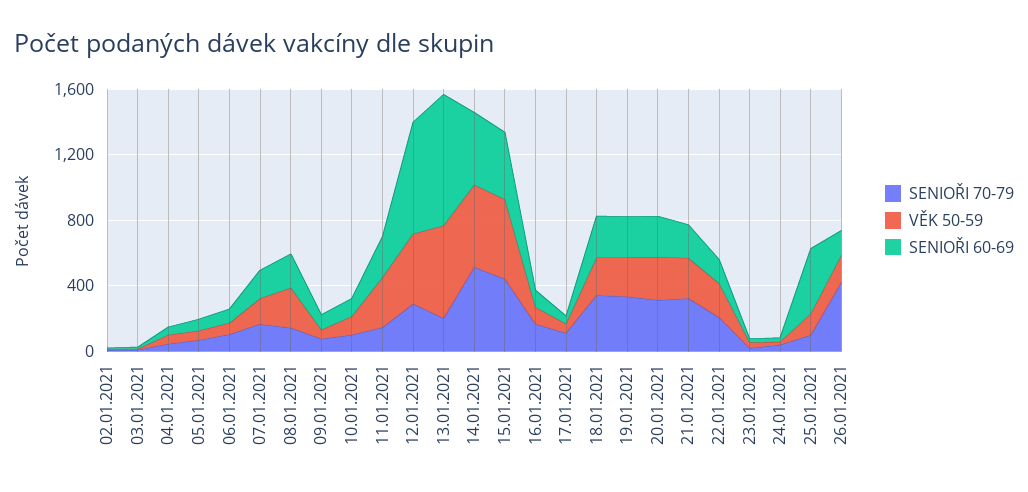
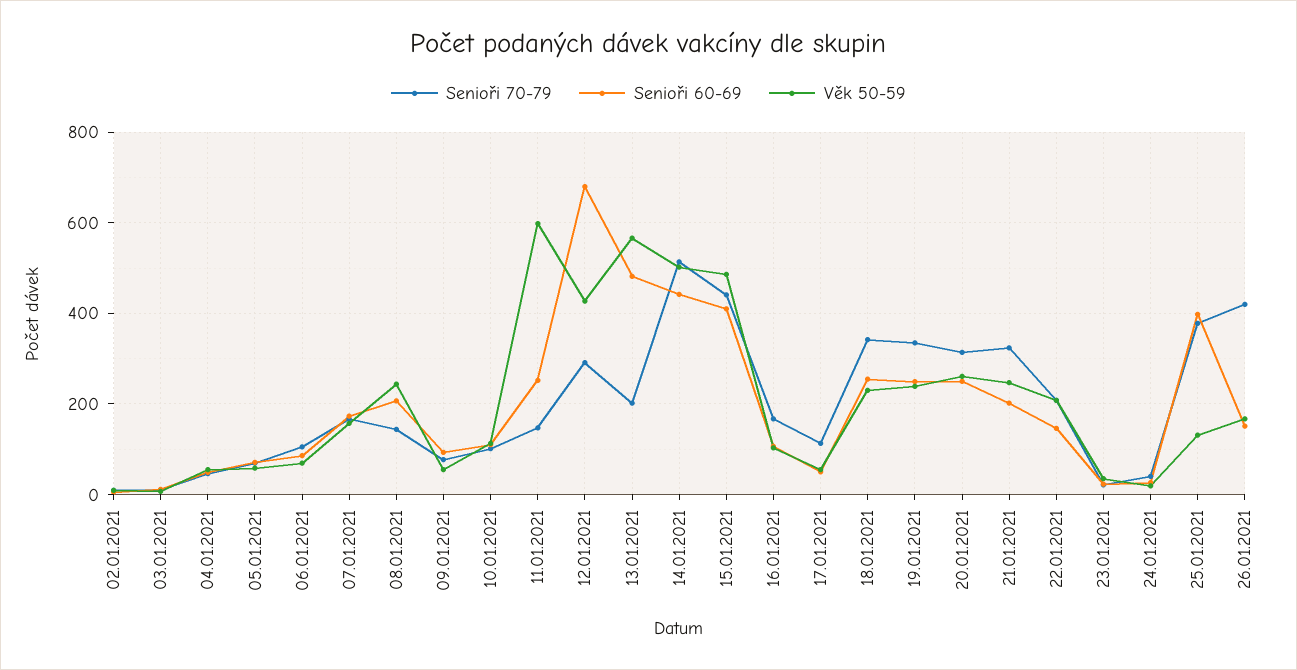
  {
    "SENIOŘI 70-79": {
      "02.01.2021": 0,
      "03.01.2021": 20,
      "04.01.2021": 40,
      "05.01.2021": 60,
      "06.01.2021": 100,
      "07.01.2021": 160,
      "08.01.2021": 140,
      "09.01.2021": 80,
      "10.01.2021": 100,
      "11.01.2021": 140,
      "12.01.2021": 300,
      "13.01.2021": 200,
      "14.01.2021": 520,
      "15.01.2021": 440,
      "16.01.2021": 160,
      "17.01.2021": 120,
      "18.01.2021": 340,
      "19.01.2021": 340,
      "20.01.2021": 320,
      "21.01.2021": 320,
      "22.01.2021": 200,
      "23.01.2021": 20,
      "24.01.2021": 40,
-     "25.01.2021": 100,
+     "25.01.2021": 380,
      "26.01.2021": 420
    },
    "VĚK 50-59": {
      "02.01.2021": 0,
      "03.01.2021": 0,
      "04.01.2021": 60,
      "05.01.2021": 60,
      "06.01.2021": 60,
      "07.01.2021": 160,
      "08.01.2021": 240,
      "09.01.2021": 60,
      "10.01.2021": 120,
-     "11.01.2021": 300,
+     "11.01.2021": 600,
      "12.01.2021": 420,
      "13.01.2021": 560,
      "14.01.2021": 500,
      "15.01.2021": 480,
      "16.01.2021": 100,
      "17.01.2021": 60,
      "18.01.2021": 240,
      "19.01.2021": 240,
      "20.01.2021": 260,
      "21.01.2021": 240,
      "22.01.2021": 200,
      "23.01.2021": 40,
      "24.01.2021": 20,
      "25.01.2021": 140,
      "26.01.2021": 160
    },
    "SENIOŘI 60-69": {
      "02.01.2021": 0,
      "03.01.2021": 20,
      "04.01.2021": 40,
      "05.01.2021": 80,
      "06.01.2021": 80,
      "07.01.2021": 180,
      "08.01.2021": 200,
      "09.01.2021": 100,
      "10.01.2021": 120,
      "11.01.2021": 260,
      "12.01.2021": 680,
-     "13.01.2021": 800,
+     "13.01.2021": 480,
      "14.01.2021": 440,
      "15.01.2021": 420,
      "16.01.2021": 100,
      "17.01.2021": 60,
      "18.01.2021": 260,
      "19.01.2021": 240,
      "20.01.2021": 260,
      "21.01.2021": 200,
      "22.01.2021": 140,
      "23.01.2021": 20,
      "24.01.2021": 20,
      "25.01.2021": 400,
      "26.01.2021": 160
    }
  }

